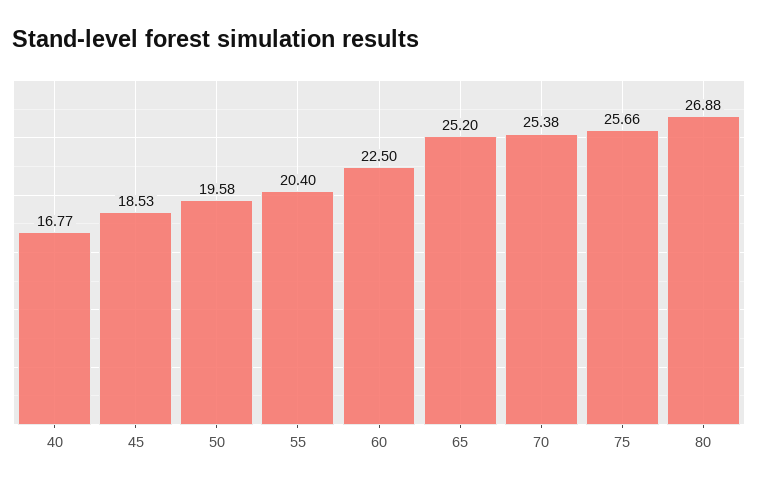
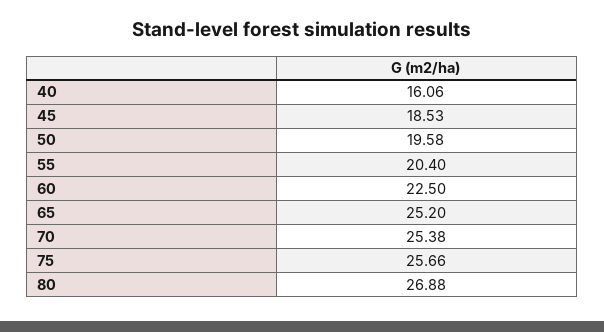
  {
-   "40": 16.77,
+   "40": 16.06,
    "45": 18.53,
    "50": 19.58,
    "55": 20.4,
    "60": 22.5,
    "65": 25.2,
    "70": 25.38,
    "75": 25.66,
    "80": 26.88
  }

